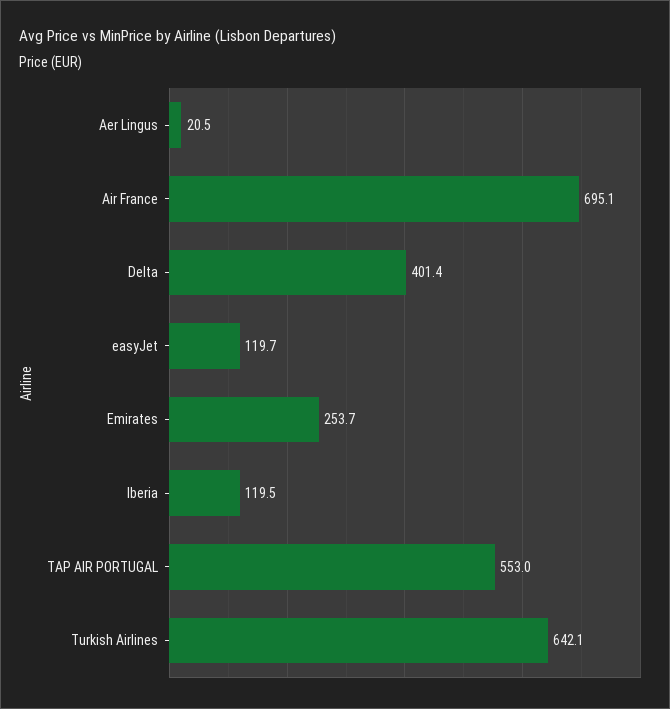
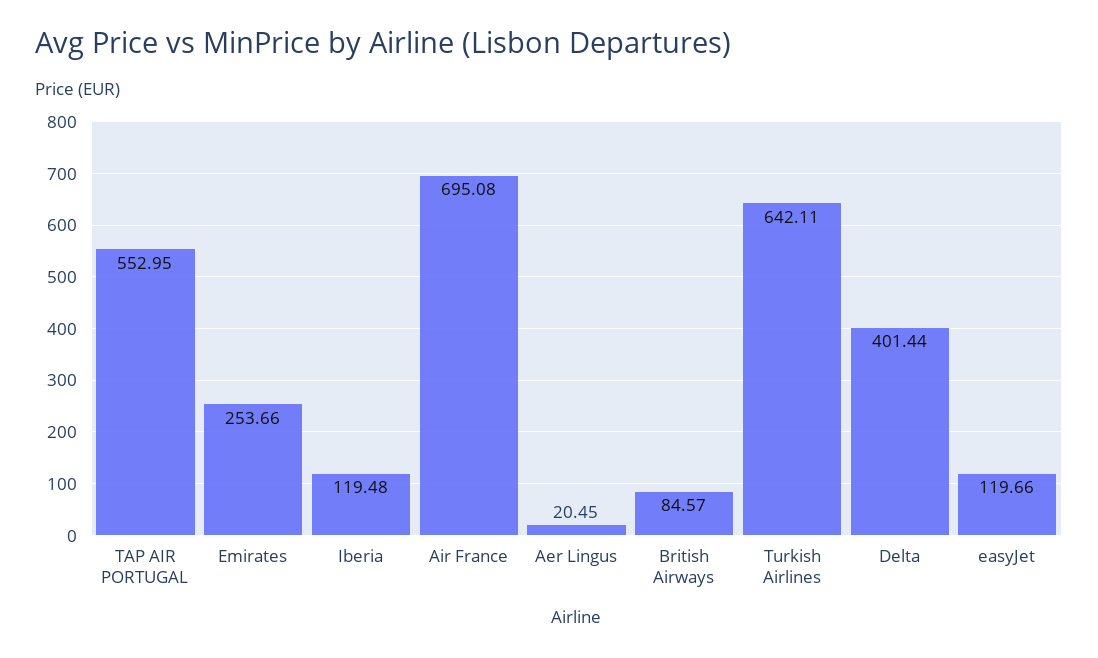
  {
    "Aer Lingus": 20.45,
    "Air France": 695.08,
    "Delta": 401.44,
    "easyJet": 119.66,
    "Emirates": 253.66,
    "Iberia": 119.48,
    "TAP AIR PORTUGAL": 552.95,
-   "Turkish Airlines": 642.11
+   "Turkish Airlines": 642.11,
+   "British Airways": 84.57
  }

